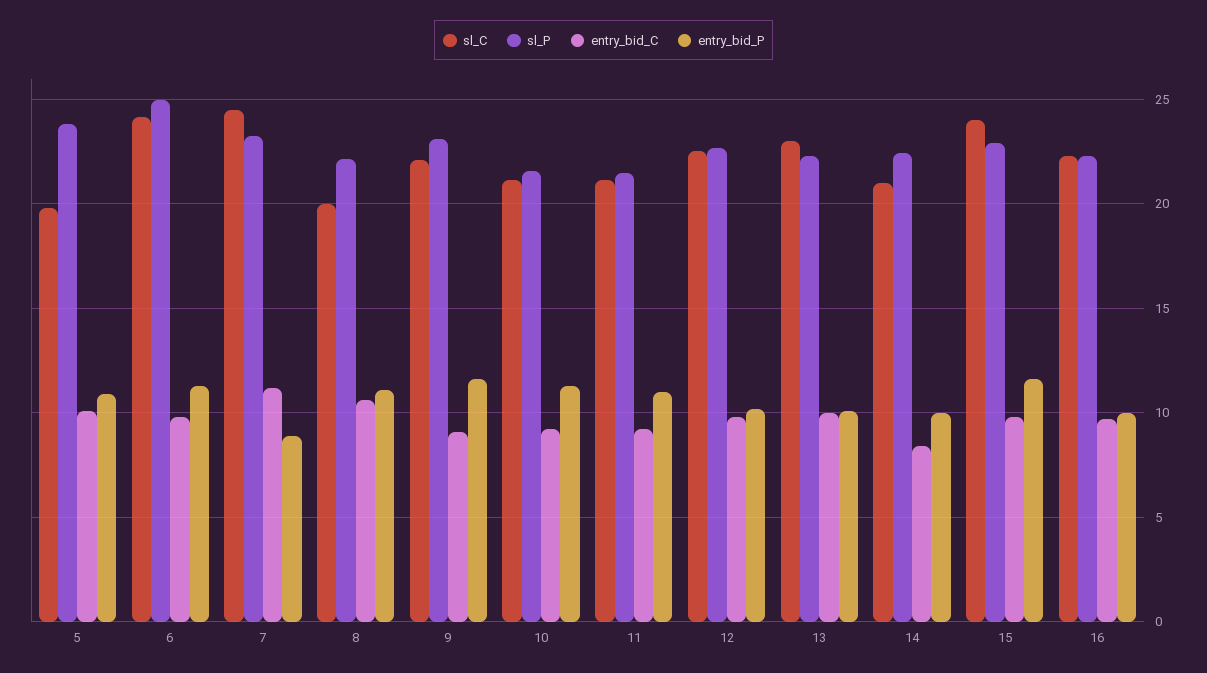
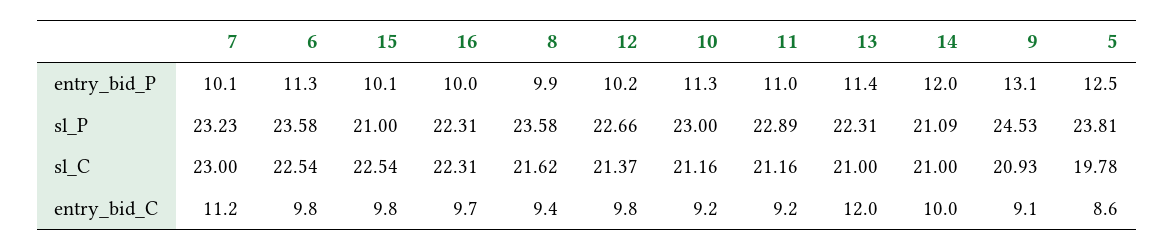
  {
    "sl_C": {
      "5": 19.78,
-     "6": 24,
+     "6": 22.54,
-     "7": 24.5,
+     "7": 23,
-     "8": 20,
+     "8": 21.62,
-     "9": 22,
+     "9": 20.93,
      "10": 21.16,
      "11": 21.16,
-     "12": 22.5,
+     "12": 21.37,
-     "13": 23,
+     "13": 21,
      "14": 21,
-     "15": 24,
+     "15": 22.54,
      "16": 22.31
    },
    "sl_P": {
      "5": 23.81,
-     "6": 25,
+     "6": 23.58,
      "7": 23.23,
-     "8": 22,
+     "8": 23.58,
-     "9": 23,
+     "9": 24.53,
-     "10": 21.5,
+     "10": 23,
-     "11": 21.5,
+     "11": 22.89,
      "12": 22.66,
      "13": 22.31,
-     "14": 22.5,
+     "14": 21.09,
-     "15": 23,
+     "15": 21,
      "16": 22.31
    },
    "entry_bid_C": {
-     "5": 10,
+     "5": 8.6,
      "6": 9.8,
      "7": 11.2,
-     "8": 10.5,
+     "8": 9.4,
      "9": 9.1,
      "10": 9.2,
      "11": 9.2,
      "12": 9.8,
-     "13": 10,
+     "13": 12,
-     "14": 8.5,
+     "14": 10,
      "15": 9.8,
      "16": 9.7
    },
    "entry_bid_P": {
-     "5": 11,
+     "5": 12.5,
      "6": 11.3,
-     "7": 9,
+     "7": 10.1,
-     "8": 11,
+     "8": 9.9,
-     "9": 11.5,
+     "9": 13.1,
      "10": 11.3,
      "11": 11,
      "12": 10.2,
-     "13": 10,
+     "13": 11.4,
-     "14": 10,
+     "14": 12,
-     "15": 11.5,
+     "15": 10.1,
      "16": 10
    }
  }

